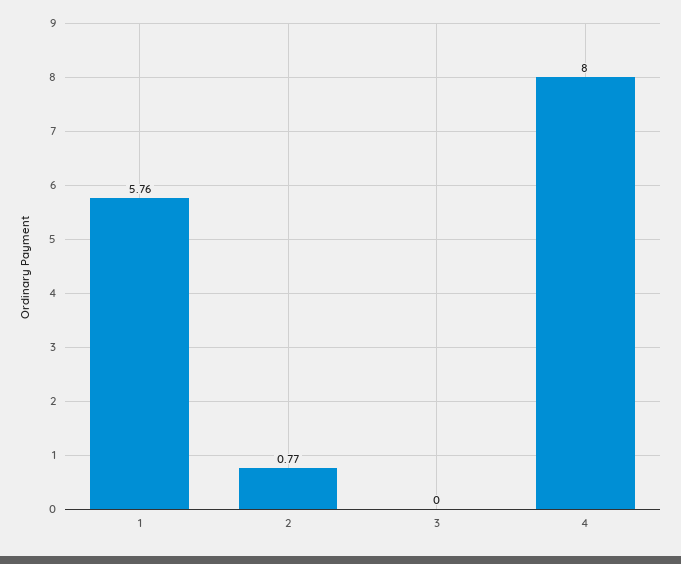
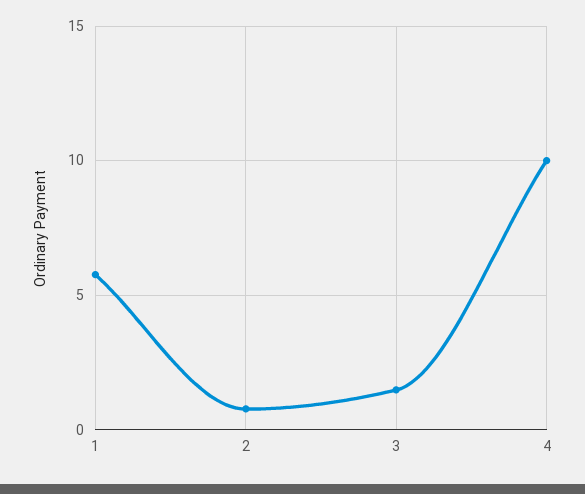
  {
    "1": 5.76,
    "2": 0.77,
-   "3": 0,
+   "3": 1.5,
-   "4": 8
+   "4": 10
  }

